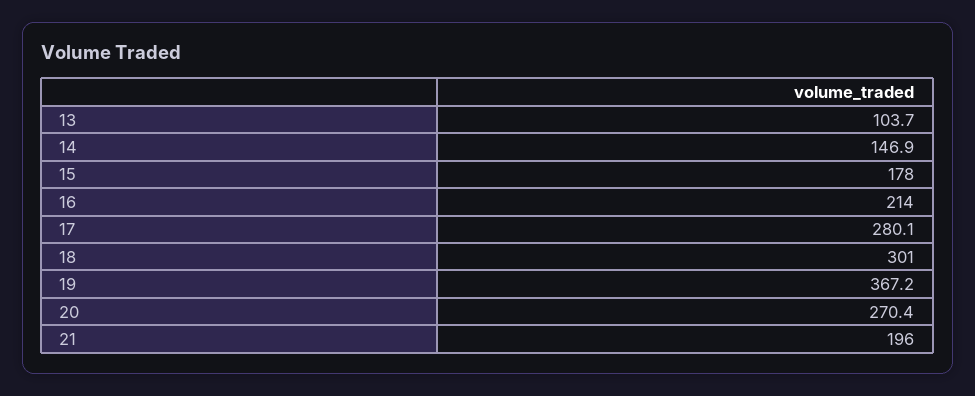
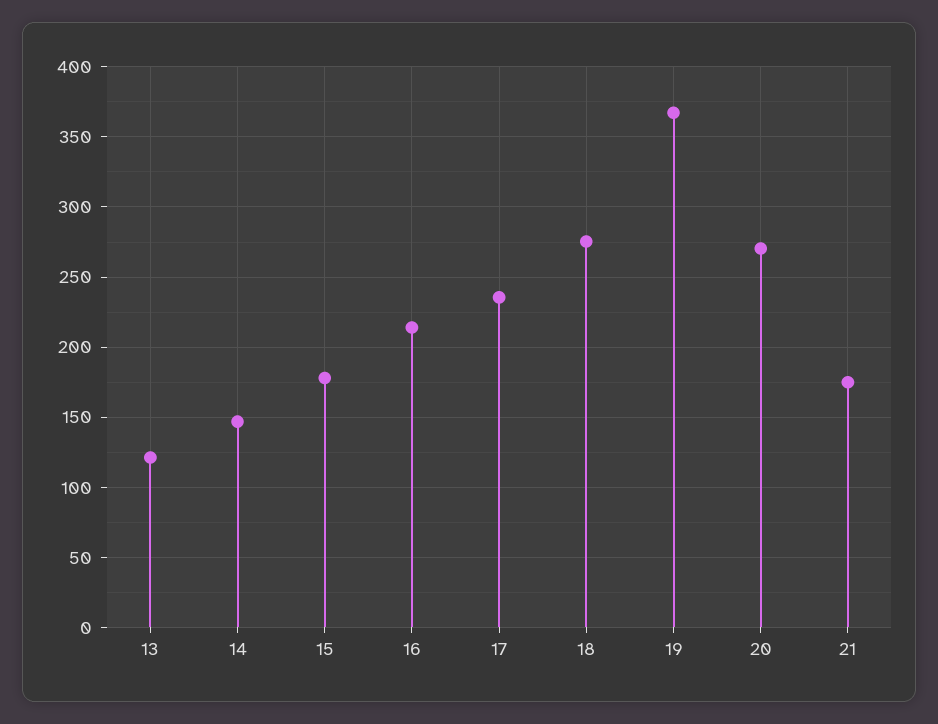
  {
-   "13": 103.7,
+   "13": 120,
    "14": 146.9,
    "15": 178,
    "16": 214,
-   "17": 280.1,
+   "17": 235,
-   "18": 301,
+   "18": 275,
    "19": 367.2,
    "20": 270.4,
-   "21": 196
+   "21": 175
  }

